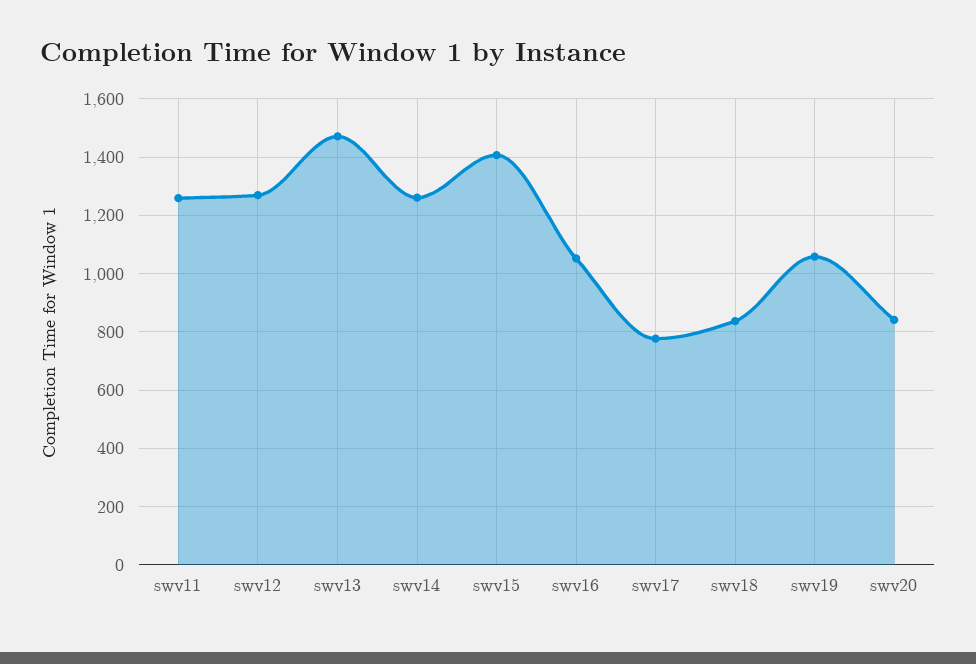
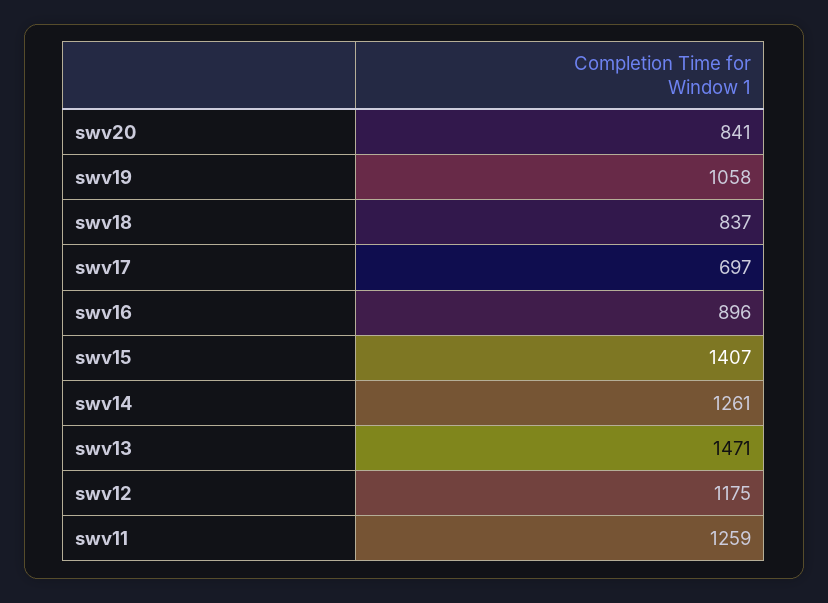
  {
    "swv11": 1259,
-   "swv12": 1275,
+   "swv12": 1175,
    "swv13": 1471,
    "swv14": 1261,
    "swv15": 1407,
-   "swv16": 1050,
+   "swv16": 896,
-   "swv17": 775,
+   "swv17": 697,
    "swv18": 837,
    "swv19": 1058,
    "swv20": 841
  }

